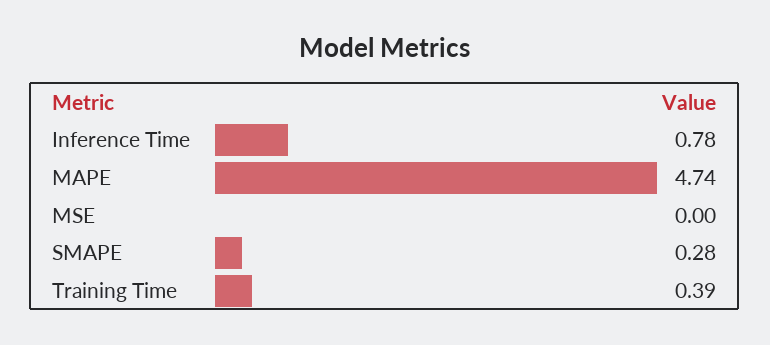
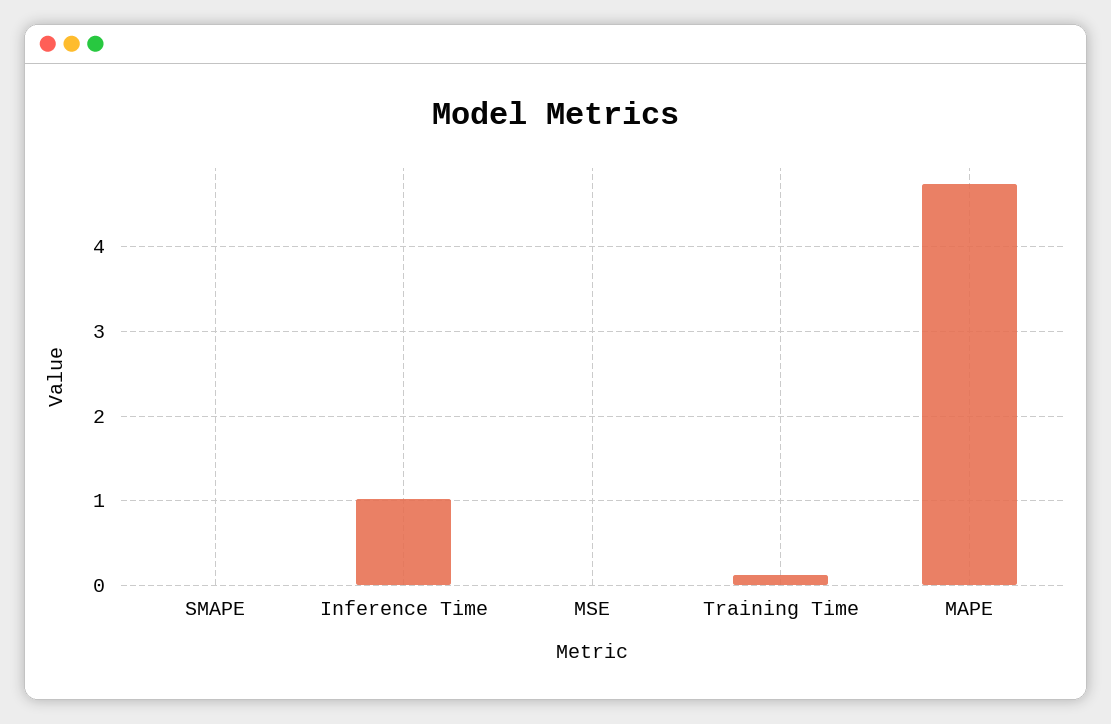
  {
-   "Inference Time": 0.78,
+   "Inference Time": 1,
    "MAPE": 4.74,
    "MSE": 0,
-   "SMAPE": 0.28,
+   "SMAPE": 0,
-   "Training Time": 0.39
+   "Training Time": 0.1
  }

